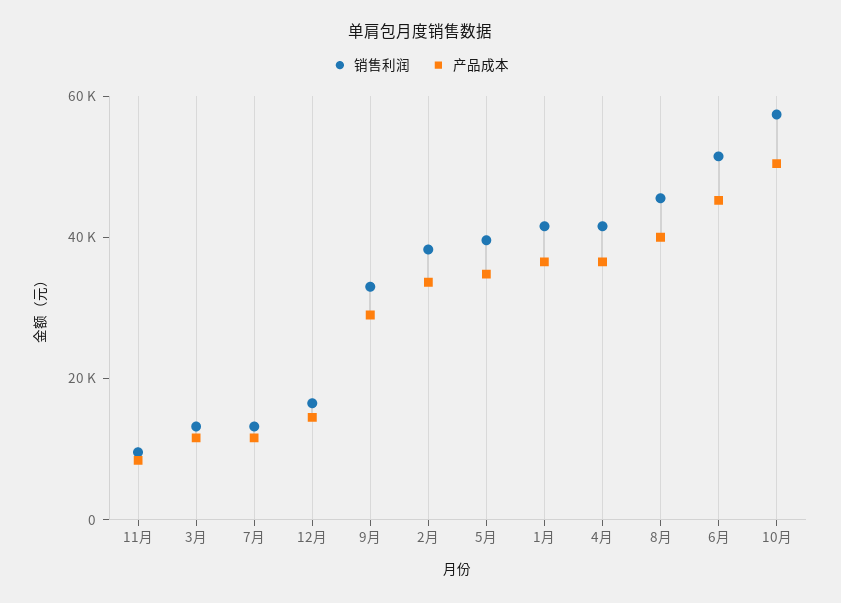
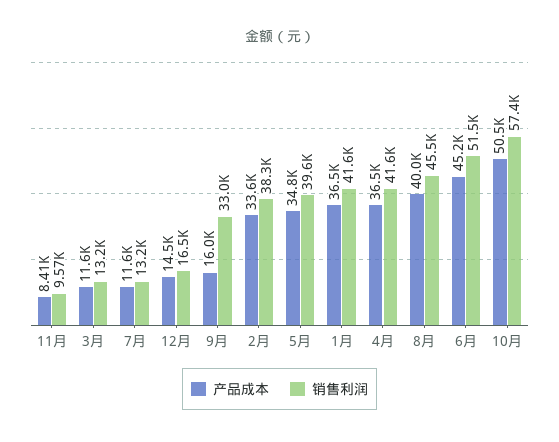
  {
    "销售利润": {
      "11月": 9570,
      "3月": 13200,
      "7月": 13200,
      "12月": 16500,
      "9月": 33000,
      "2月": 38300,
      "5月": 39600,
      "1月": 41600,
      "4月": 41600,
      "8月": 45500,
      "6月": 51500,
      "10月": 57400
    },
    "产品成本": {
      "11月": 8410,
      "3月": 11600,
      "7月": 11600,
      "12月": 14500,
-     "9月": 30000,
+     "9月": 16000,
      "2月": 33600,
      "5月": 34800,
      "1月": 36500,
      "4月": 36500,
      "8月": 40000,
      "6月": 45200,
      "10月": 50500
    }
  }

